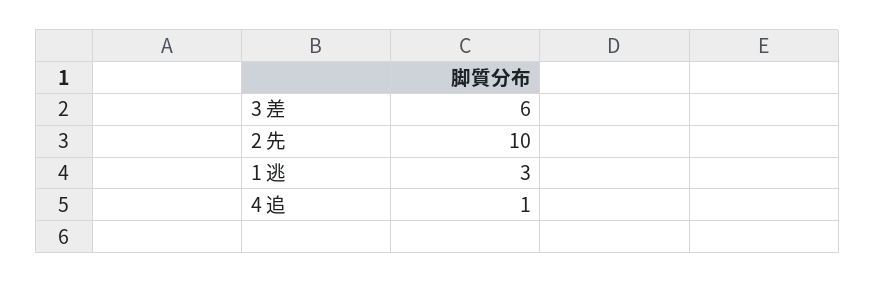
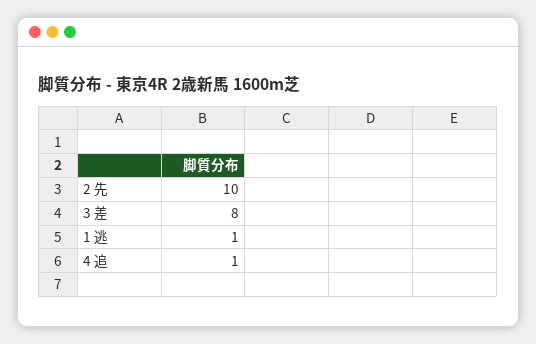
  {
-   "3 差": 6,
+   "3 差": 8,
    "2 先": 10,
-   "1 逃": 3,
+   "1 逃": 1,
    "4 追": 1
  }

